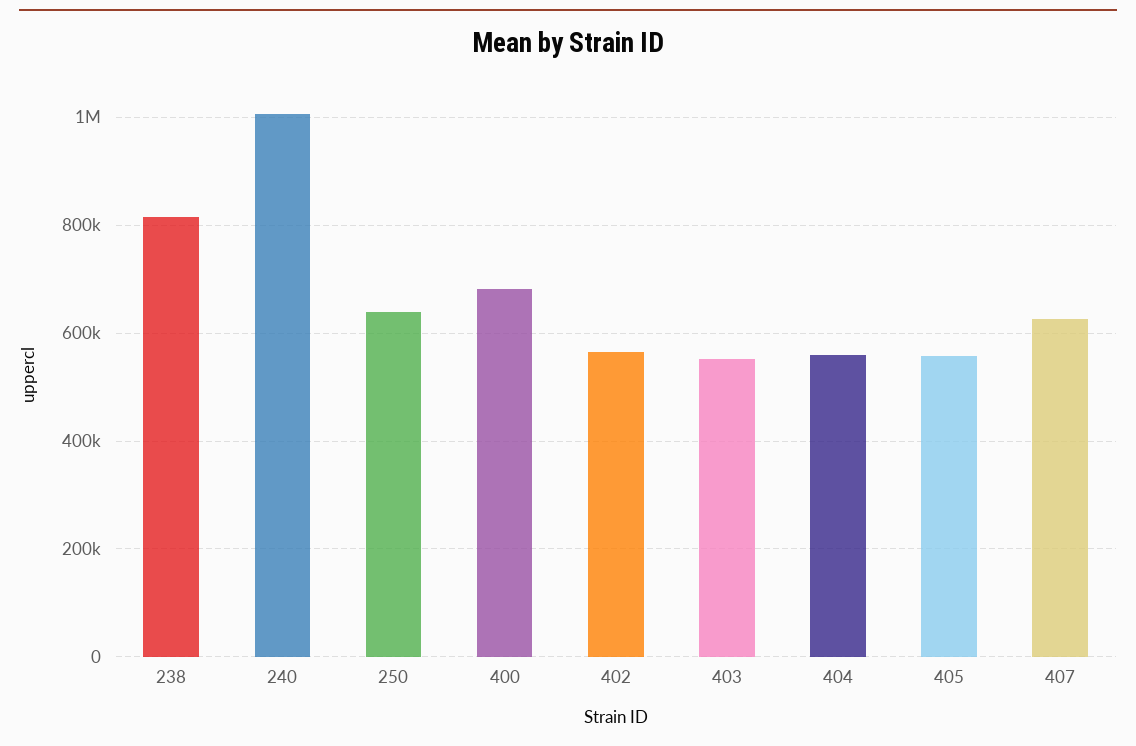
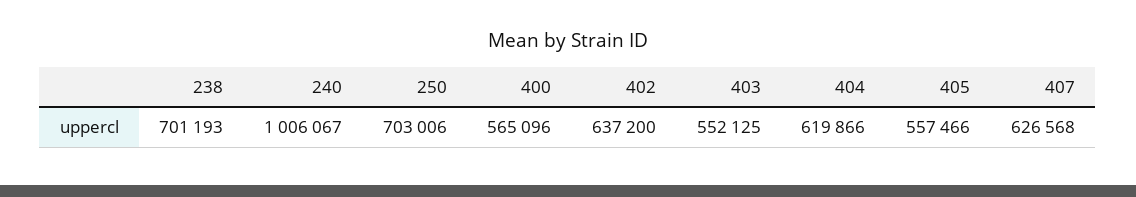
  {
-   "238": 820000,
+   "238": 701193,
    "240": 1006067,
-   "250": 640000,
+   "250": 703006,
-   "400": 680000,
+   "400": 565096,
-   "402": 560000,
+   "402": 637200,
    "403": 552125,
-   "404": 560000,
+   "404": 619866,
    "405": 557466,
    "407": 626568
  }

